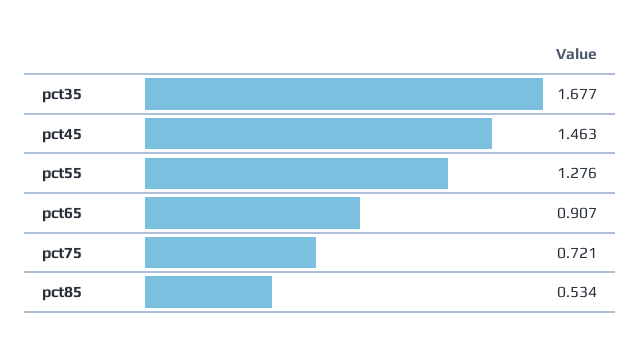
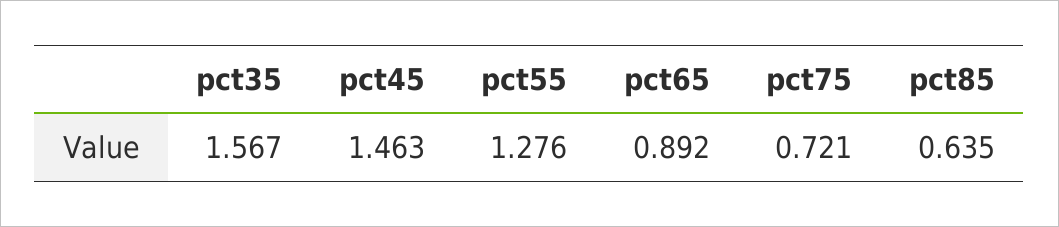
  {
-   "pct35": 1.677,
+   "pct35": 1.567,
    "pct45": 1.463,
    "pct55": 1.276,
-   "pct65": 0.907,
+   "pct65": 0.892,
    "pct75": 0.721,
-   "pct85": 0.534
+   "pct85": 0.635
  }

